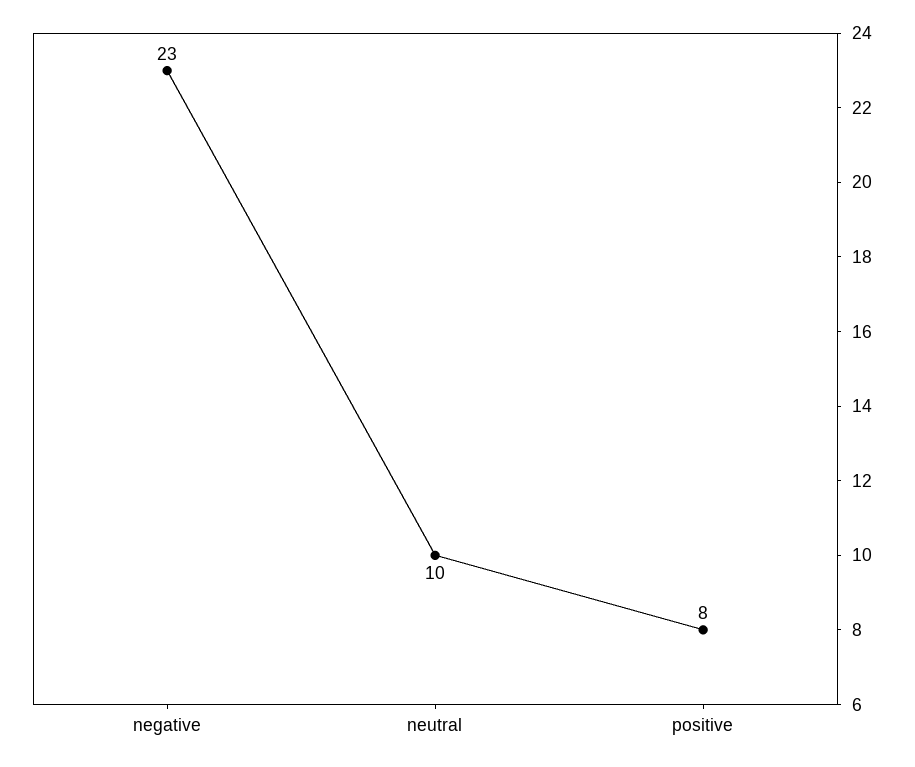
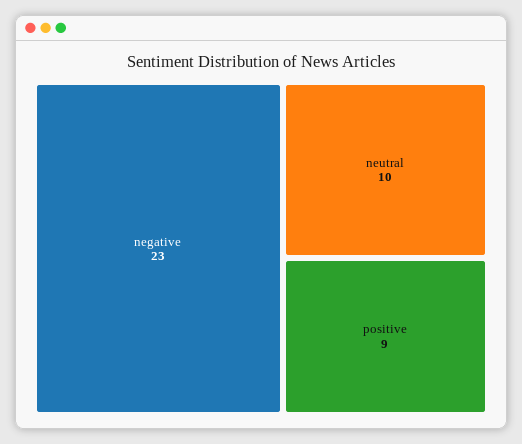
  {
    "negative": 23,
    "neutral": 10,
-   "positive": 8
+   "positive": 9
  }

